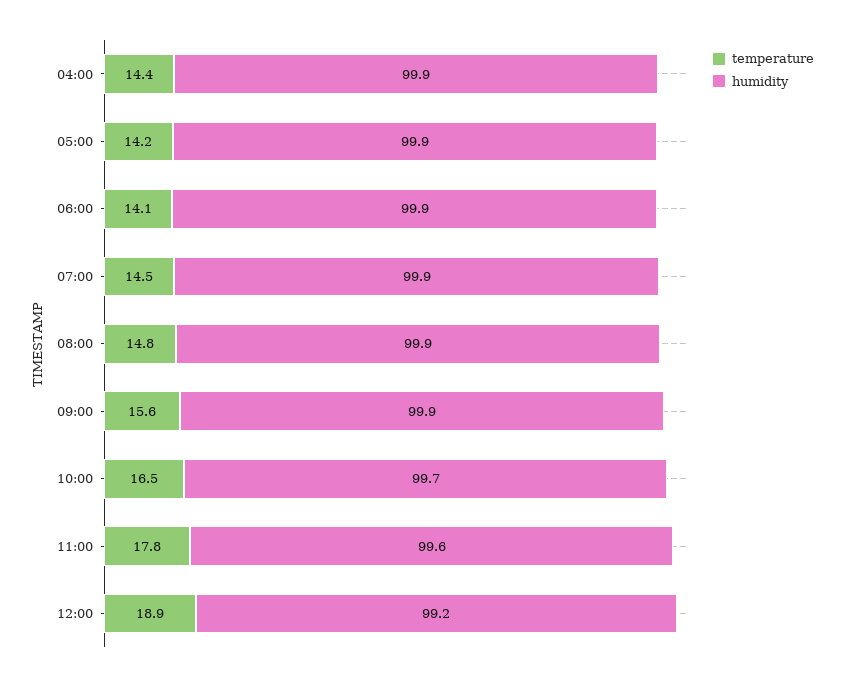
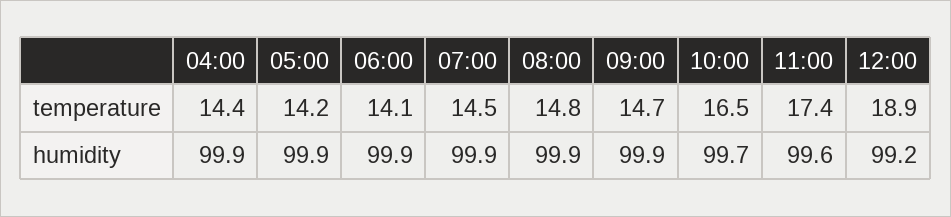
  {
    "temperature": {
      "04:00": 14.4,
      "05:00": 14.2,
      "06:00": 14.1,
      "07:00": 14.5,
      "08:00": 14.8,
-     "09:00": 15.6,
+     "09:00": 14.7,
      "10:00": 16.5,
-     "11:00": 17.8,
+     "11:00": 17.4,
      "12:00": 18.9
    },
    "humidity": {
      "04:00": 99.9,
      "05:00": 99.9,
      "06:00": 99.9,
      "07:00": 99.9,
      "08:00": 99.9,
      "09:00": 99.9,
      "10:00": 99.7,
      "11:00": 99.6,
      "12:00": 99.2
    }
  }

